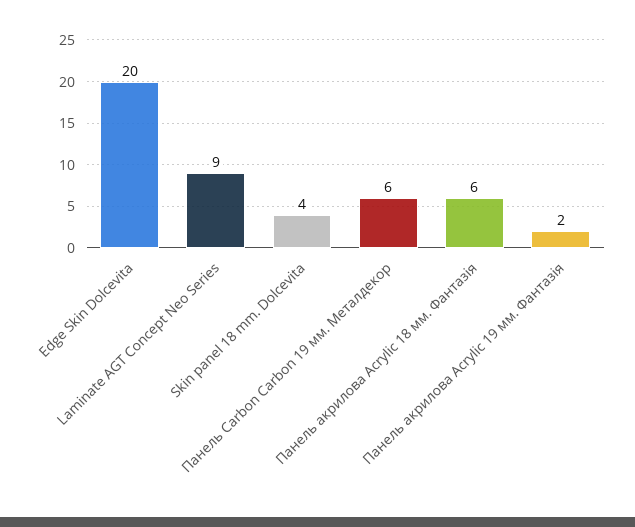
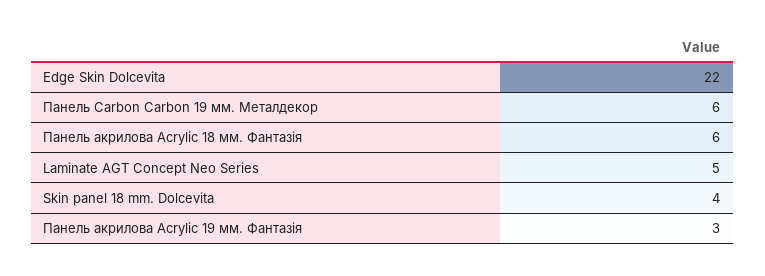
  {
-   "Edge Skin Dolcevita": 20,
+   "Edge Skin Dolcevita": 22,
-   "Laminate AGT Concept Neo Series": 9,
+   "Laminate AGT Concept Neo Series": 5,
    "Skin panel 18 mm. Dolcevita": 4,
    "Панель Carbon Carbon 19 мм. Металдекор": 6,
    "Панель акрилова Acrylic 18 мм. Фантазія": 6,
-   "Панель акрилова Acrylic 19 мм. Фантазія": 2
+   "Панель акрилова Acrylic 19 мм. Фантазія": 3
  }

